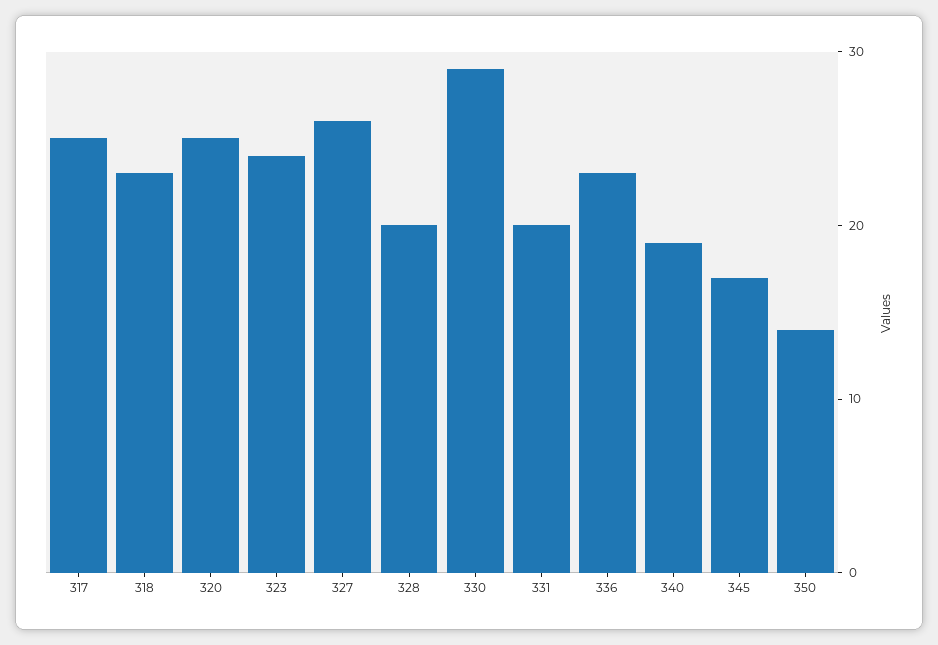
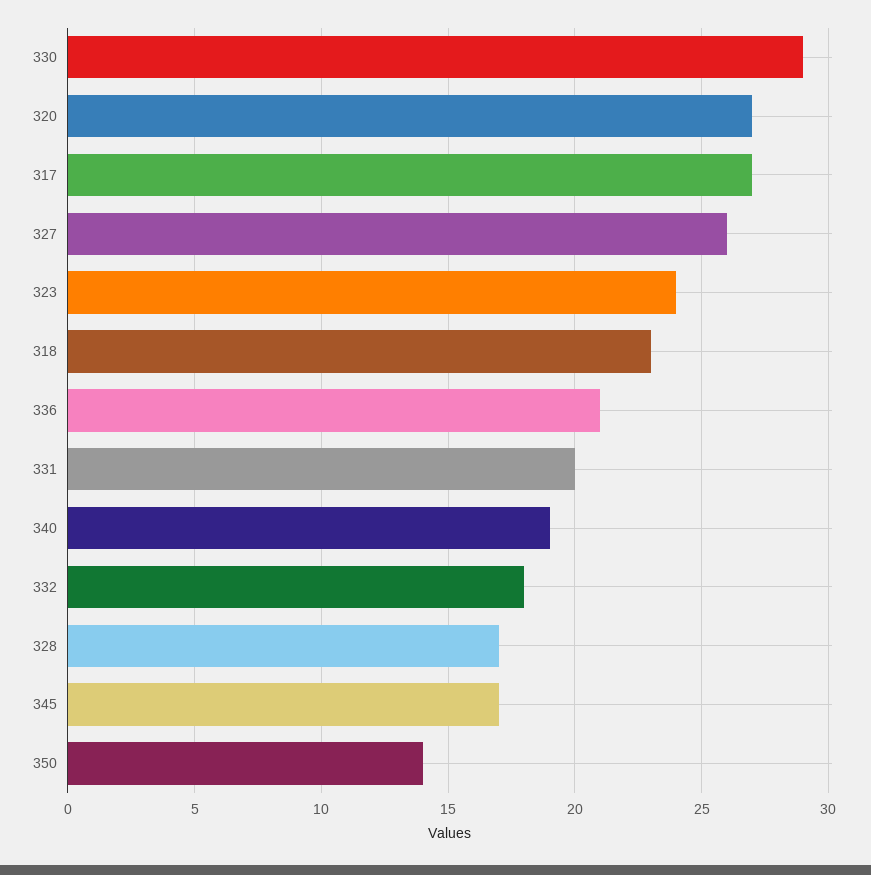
  {
-   "317": 25,
+   "317": 27,
    "318": 23,
-   "320": 25,
+   "320": 27,
    "323": 24,
    "327": 26,
-   "328": 20,
+   "328": 17,
    "330": 29,
    "331": 20,
-   "336": 23,
+   "336": 21,
    "340": 19,
    "345": 17,
-   "350": 14
+   "350": 14,
+   "332": 18
  }

